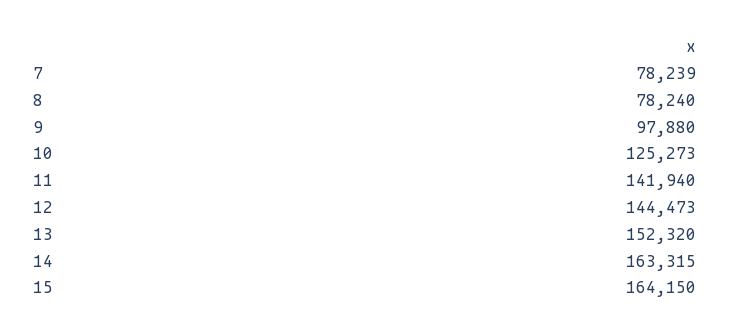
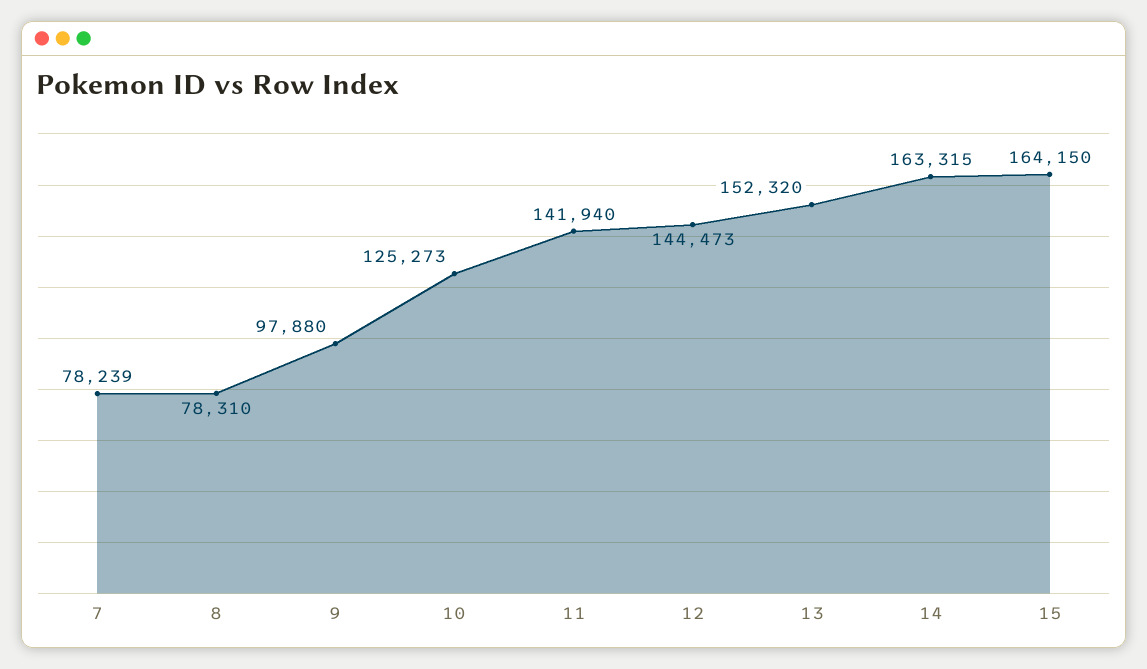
  {
    "7": 78239,
-   "8": 78240,
+   "8": 78310,
    "9": 97880,
    "10": 125273,
    "11": 141940,
    "12": 144473,
    "13": 152320,
    "14": 163315,
    "15": 164150
  }

